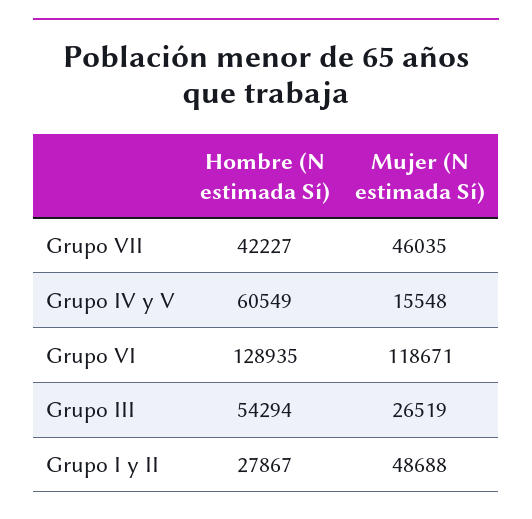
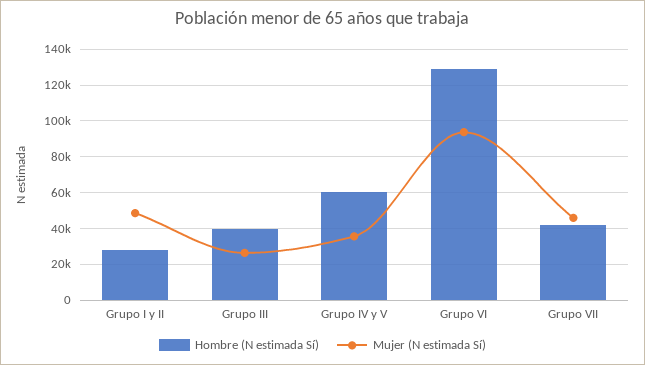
  {
    "Hombre (N estimada Sí)": {
      "Grupo VII": 42227,
      "Grupo IV y V": 60549,
      "Grupo VI": 128935,
-     "Grupo III": 54294,
+     "Grupo III": 40000,
      "Grupo I y II": 27867
    },
    "Mujer (N estimada Sí)": {
      "Grupo VII": 46035,
-     "Grupo IV y V": 15548,
+     "Grupo IV y V": 35000,
-     "Grupo VI": 118671,
+     "Grupo VI": 95000,
      "Grupo III": 26519,
      "Grupo I y II": 48688
    }
  }

